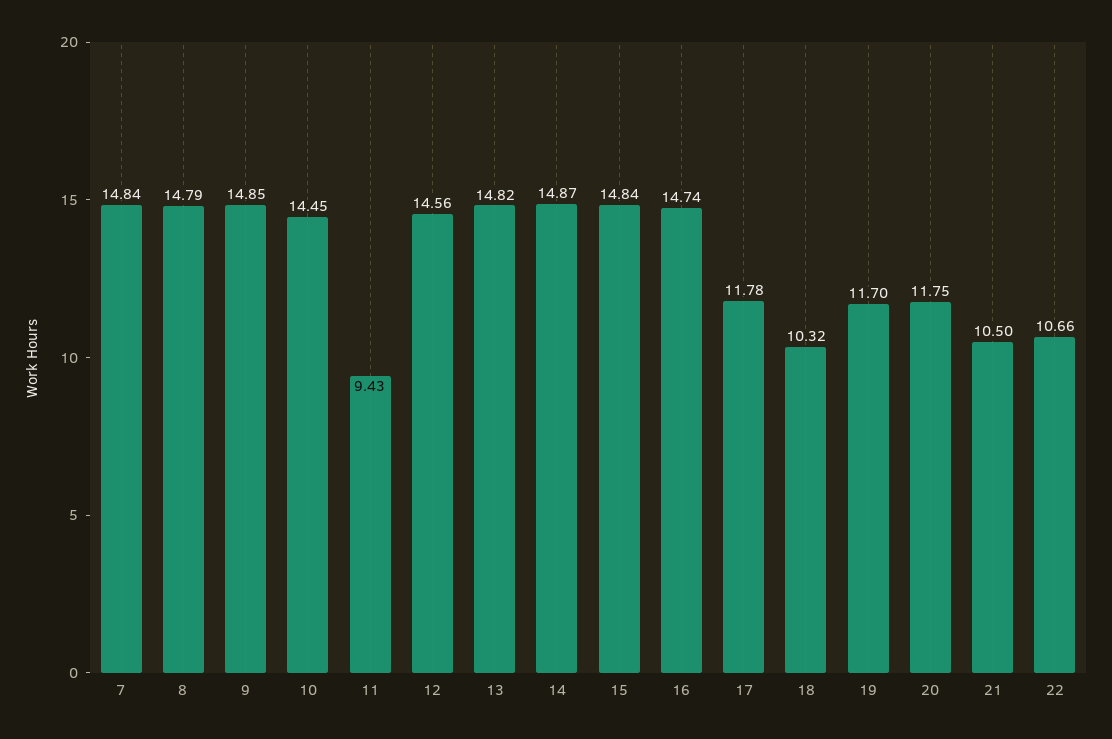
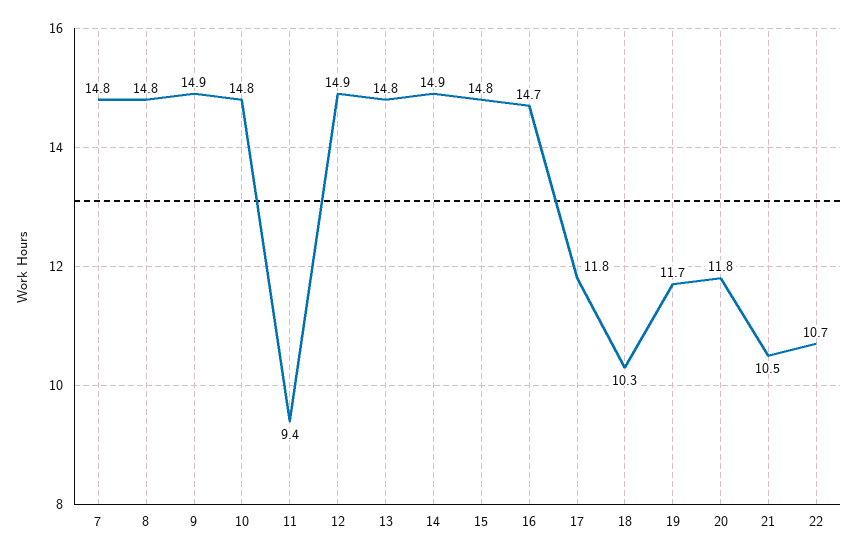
  {
    "7": 14.84,
    "8": 14.79,
    "9": 14.85,
-   "10": 14.45,
+   "10": 14.8,
    "11": 9.43,
-   "12": 14.56,
+   "12": 14.9,
    "13": 14.82,
    "14": 14.87,
    "15": 14.84,
    "16": 14.74,
    "17": 11.78,
    "18": 10.32,
    "19": 11.7,
    "20": 11.75,
    "21": 10.5,
    "22": 10.66
  }

